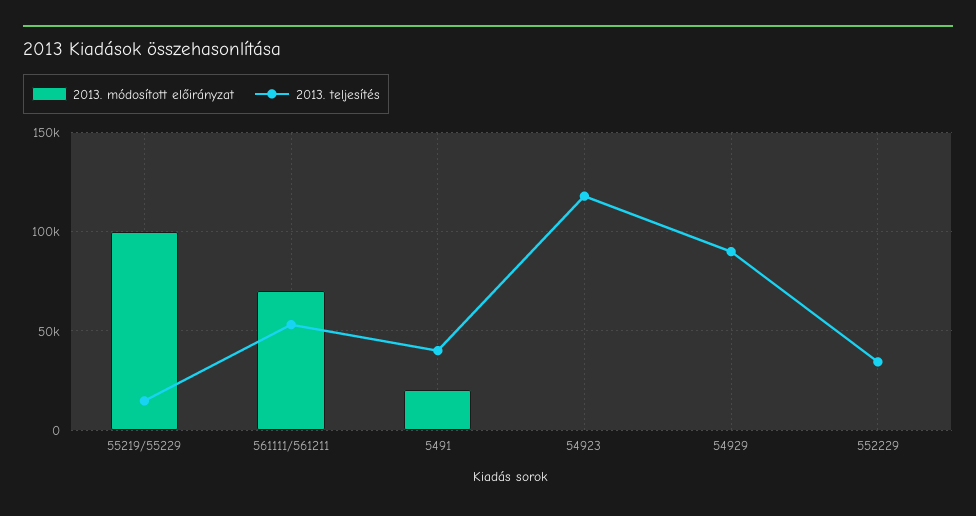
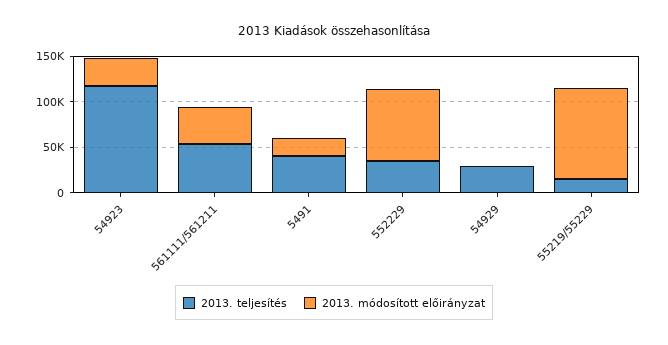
  {
    "2013. módosított előirányzat": {
      "55219/55229": 100000,
-     "561111/561211": 70000,
+     "561111/561211": 40000,
      "5491": 20000,
-     "54923": 0,
+     "54923": 30000,
      "54929": 0,
-     "552229": 0
+     "552229": 80000
    },
    "2013. teljesítés": {
      "55219/55229": 15000,
      "561111/561211": 55000,
      "5491": 40000,
      "54923": 120000,
-     "54929": 90000,
+     "54929": 30000,
      "552229": 35000
    }
  }

